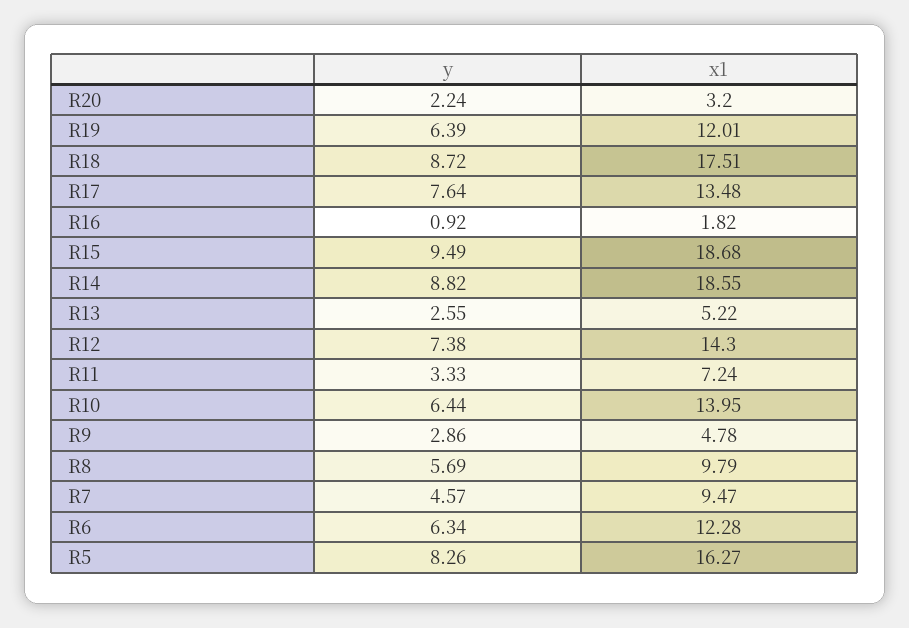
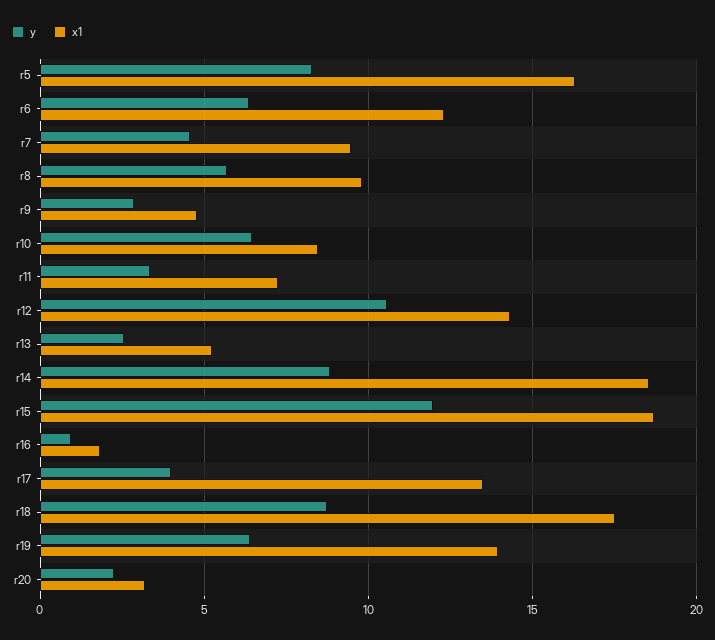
  {
    "y": {
      "R20": 2.24,
      "R19": 6.39,
      "R18": 8.72,
-     "R17": 7.64,
+     "R17": 4,
      "R16": 0.92,
-     "R15": 9.49,
+     "R15": 12,
      "R14": 8.82,
      "R13": 2.55,
-     "R12": 7.38,
+     "R12": 10.5,
      "R11": 3.33,
      "R10": 6.44,
      "R9": 2.86,
      "R8": 5.69,
      "R7": 4.57,
      "R6": 6.34,
      "R5": 8.26
    },
    "x1": {
      "R20": 3.2,
-     "R19": 12.01,
+     "R19": 14,
      "R18": 17.51,
      "R17": 13.48,
      "R16": 1.82,
      "R15": 18.68,
      "R14": 18.55,
      "R13": 5.22,
      "R12": 14.3,
      "R11": 7.24,
-     "R10": 13.95,
+     "R10": 8.5,
      "R9": 4.78,
      "R8": 9.79,
      "R7": 9.47,
      "R6": 12.28,
      "R5": 16.27
    }
  }

